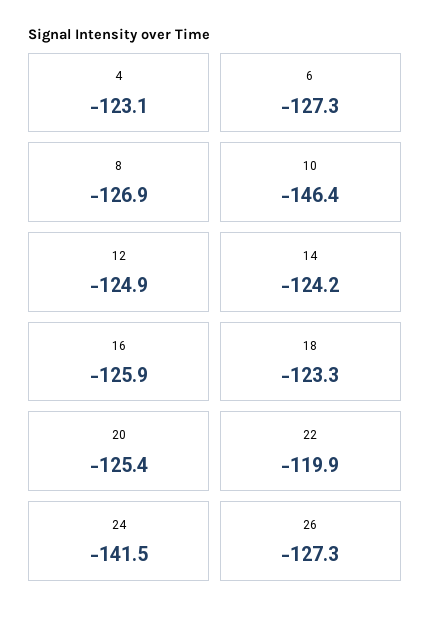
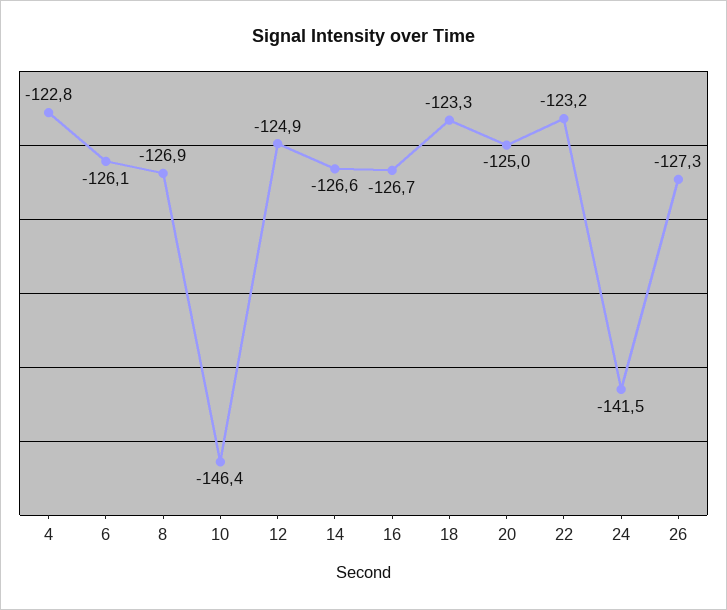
  {
-   "4": -123.1,
+   "4": -122.8,
-   "6": -127.3,
+   "6": -126.1,
    "8": -126.9,
    "10": -146.4,
    "12": -124.9,
-   "14": -124.2,
+   "14": -126.6,
-   "16": -125.9,
+   "16": -126.7,
    "18": -123.3,
-   "20": -125.4,
+   "20": -125,
-   "22": -119.9,
+   "22": -123.2,
    "24": -141.5,
    "26": -127.3
  }

